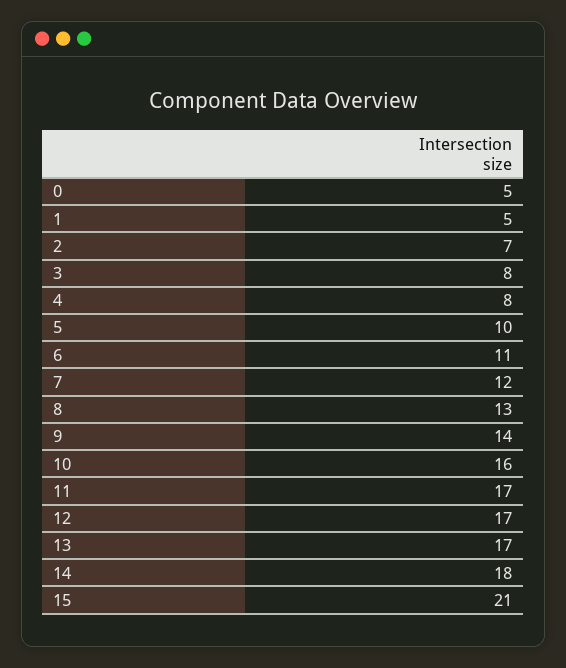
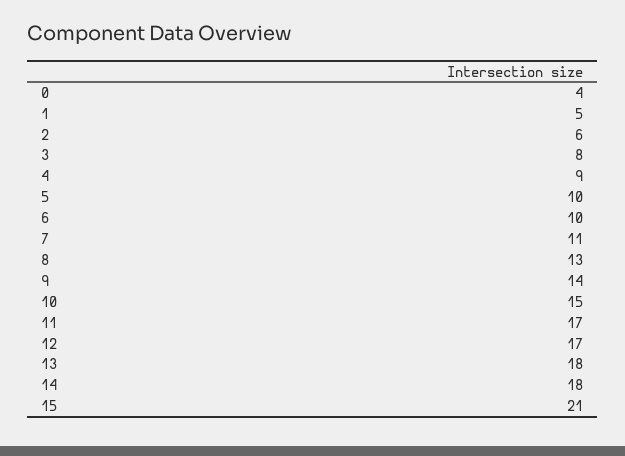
  {
-   "0": 5,
+   "0": 4,
    "1": 5,
-   "2": 7,
+   "2": 6,
    "3": 8,
-   "4": 8,
+   "4": 9,
    "5": 10,
-   "6": 11,
+   "6": 10,
-   "7": 12,
+   "7": 11,
    "8": 13,
    "9": 14,
-   "10": 16,
+   "10": 15,
    "11": 17,
    "12": 17,
-   "13": 17,
+   "13": 18,
    "14": 18,
    "15": 21
  }

